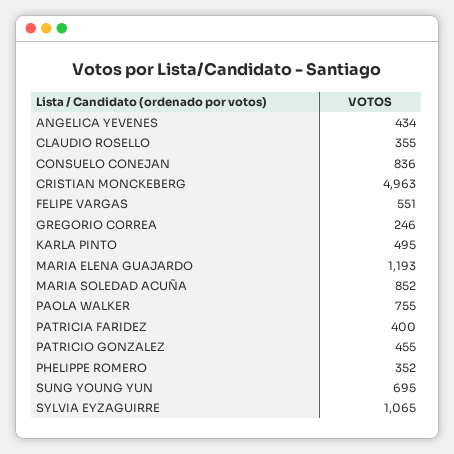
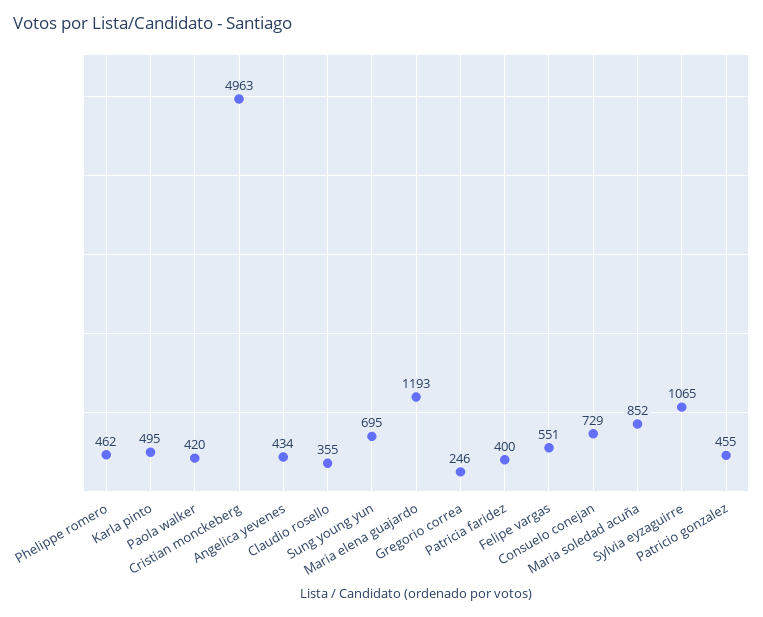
  {
    "ANGELICA YEVENES": 434,
    "CLAUDIO ROSELLO": 355,
-   "CONSUELO CONEJAN": 836,
+   "CONSUELO CONEJAN": 729,
    "CRISTIAN MONCKEBERG": 4963,
    "FELIPE VARGAS": 551,
    "GREGORIO CORREA": 246,
    "KARLA PINTO": 495,
    "MARIA ELENA GUAJARDO": 1193,
    "MARIA SOLEDAD ACUÑA": 852,
-   "PAOLA WALKER": 755,
+   "PAOLA WALKER": 420,
    "PATRICIA FARIDEZ": 400,
    "PATRICIO GONZALEZ": 455,
-   "PHELIPPE ROMERO": 352,
+   "PHELIPPE ROMERO": 462,
    "SUNG YOUNG YUN": 695,
    "SYLVIA EYZAGUIRRE": 1065
  }

